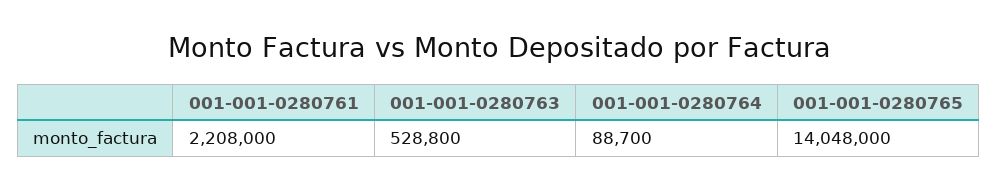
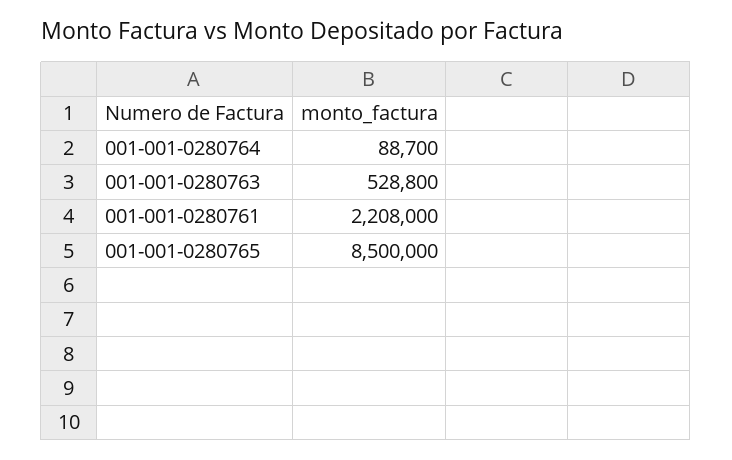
  {
    "001-001-0280761": 2208000,
    "001-001-0280763": 528800,
    "001-001-0280764": 88700,
-   "001-001-0280765": 14048000
+   "001-001-0280765": 8500000
  }

